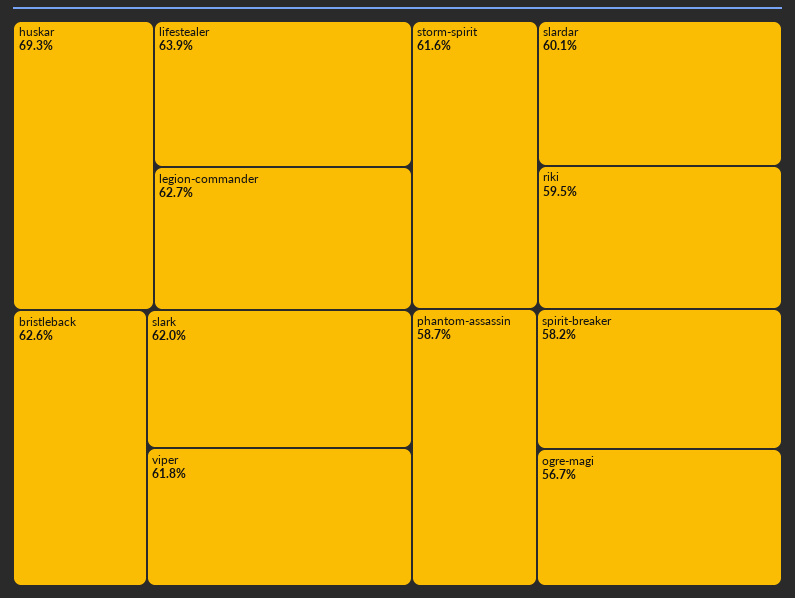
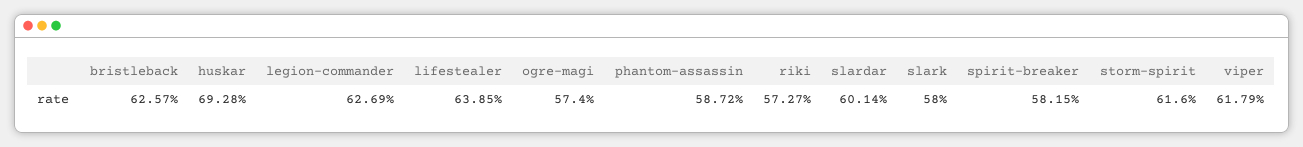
  {
    "huskar": 69.28,
    "lifestealer": 63.85,
    "legion-commander": 62.69,
    "bristleback": 62.57,
-   "slark": 62,
+   "slark": 58,
    "viper": 61.79,
    "storm-spirit": 61.6,
    "slardar": 60.14,
-   "riki": 59.5,
+   "riki": 57.27,
    "phantom-assassin": 58.72,
    "spirit-breaker": 58.15,
-   "ogre-magi": 56.7
+   "ogre-magi": 57.4
  }

